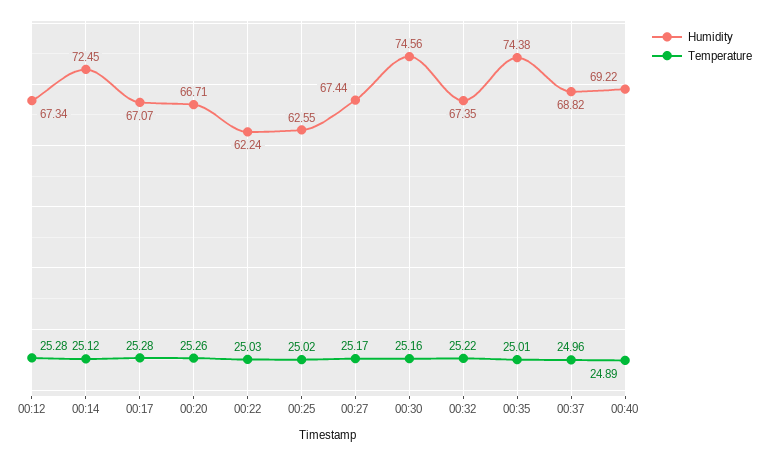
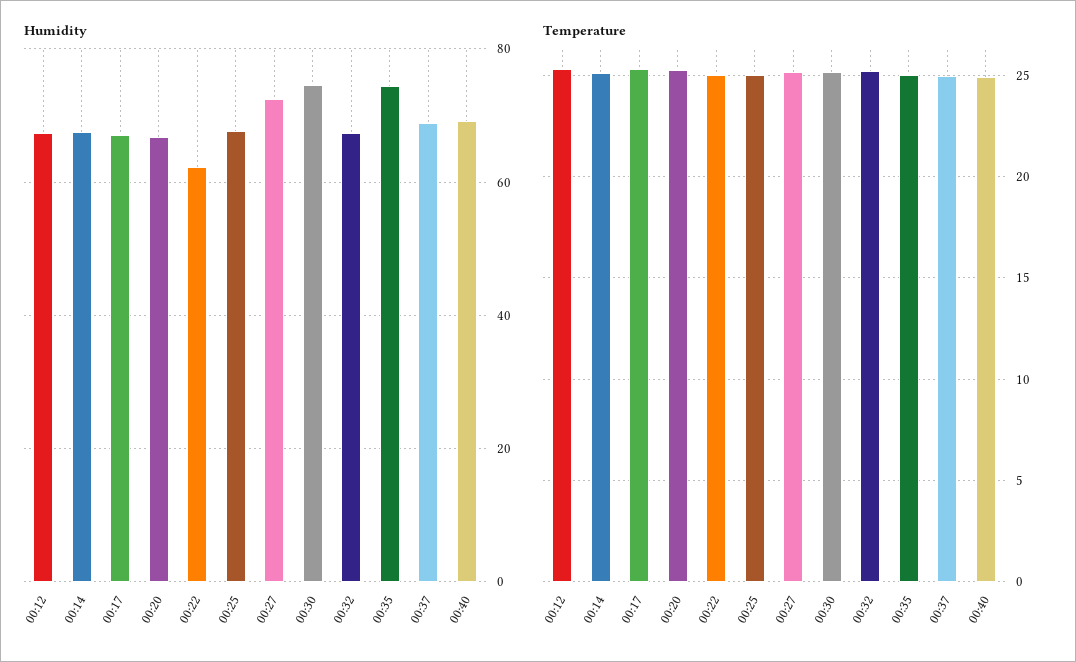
  {
    "Humidity": {
      "00:12": 67.34,
-     "00:14": 72.45,
+     "00:14": 68,
      "00:17": 67.07,
      "00:20": 66.71,
      "00:22": 62.24,
-     "00:25": 62.55,
+     "00:25": 68,
-     "00:27": 67.44,
+     "00:27": 72,
      "00:30": 74.56,
      "00:32": 67.35,
      "00:35": 74.38,
      "00:37": 68.82,
      "00:40": 69.22
    },
    "Temperature": {
      "00:12": 25.28,
      "00:14": 25.12,
      "00:17": 25.28,
      "00:20": 25.26,
      "00:22": 25.03,
      "00:25": 25.02,
      "00:27": 25.17,
      "00:30": 25.16,
      "00:32": 25.22,
      "00:35": 25.01,
      "00:37": 24.96,
      "00:40": 24.89
    }
  }

